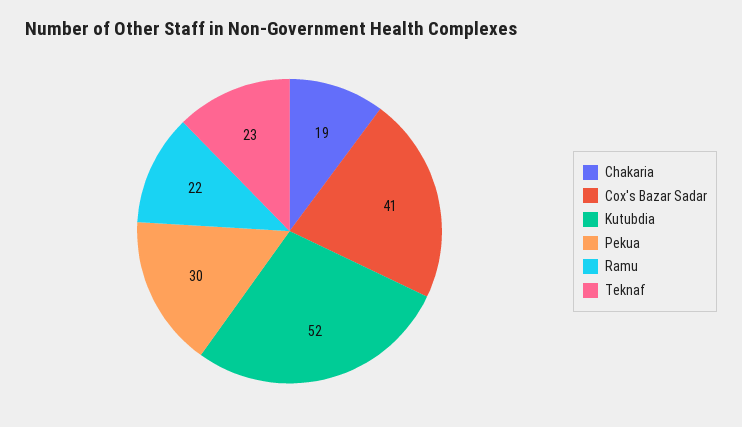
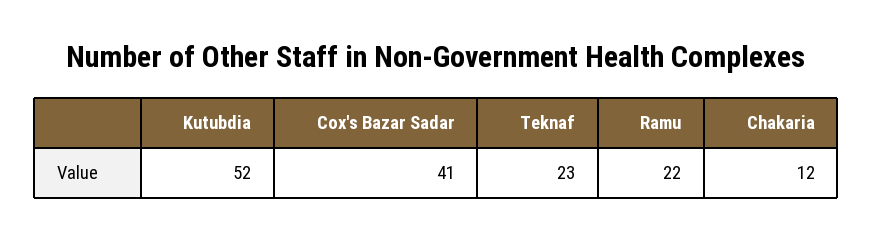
  {
-   "Chakaria": 19,
+   "Chakaria": 12,
    "Cox's Bazar Sadar": 41,
    "Kutubdia": 52,
-   "Pekua": 30,
    "Ramu": 22,
    "Teknaf": 23
  }

